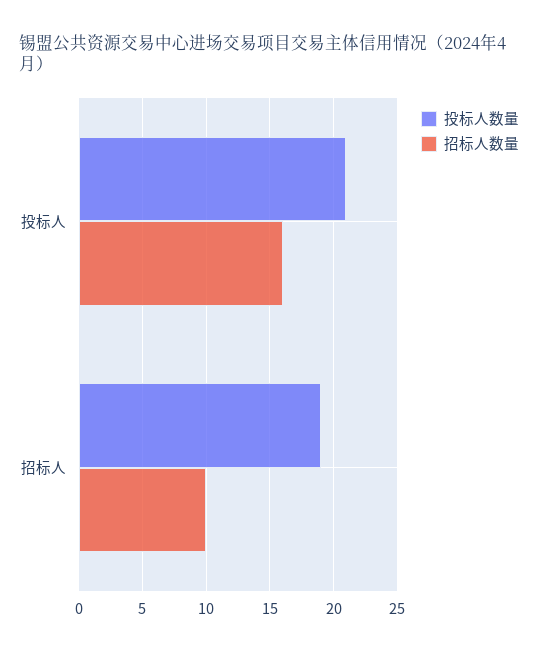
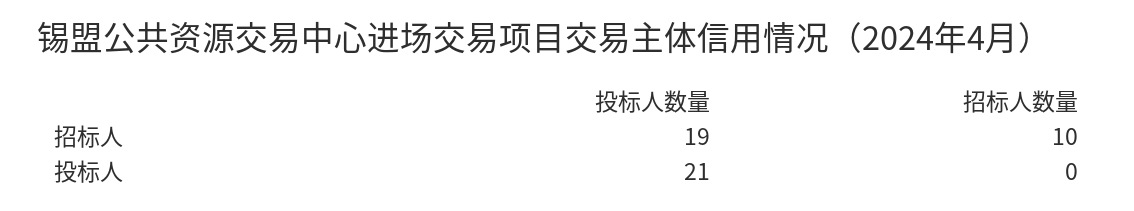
  {
    "投标人数量": {
      "投标人": 21,
      "招标人": 19
    },
    "招标人数量": {
-     "投标人": 16,
+     "投标人": 0,
      "招标人": 10
    }
  }

